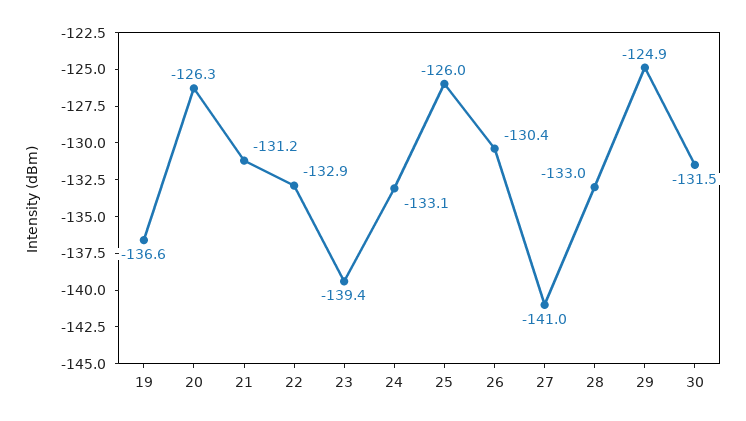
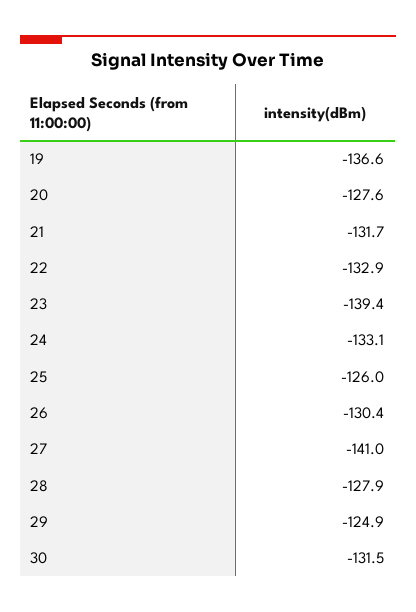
  {
    "19": -136.6,
-   "20": -126.3,
+   "20": -127.6,
-   "21": -131.2,
+   "21": -131.7,
    "22": -132.9,
    "23": -139.4,
    "24": -133.1,
    "25": -126,
    "26": -130.4,
    "27": -141,
-   "28": -133,
+   "28": -127.9,
    "29": -124.9,
    "30": -131.5
  }

